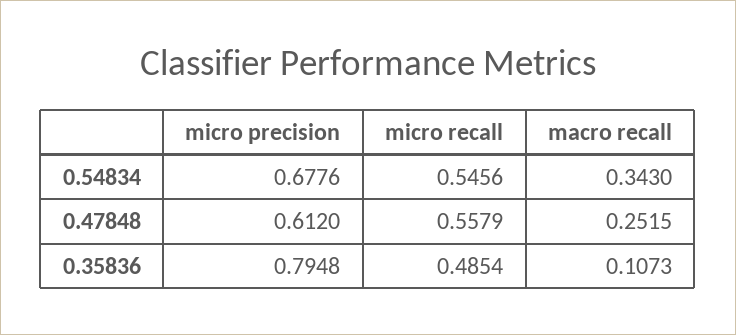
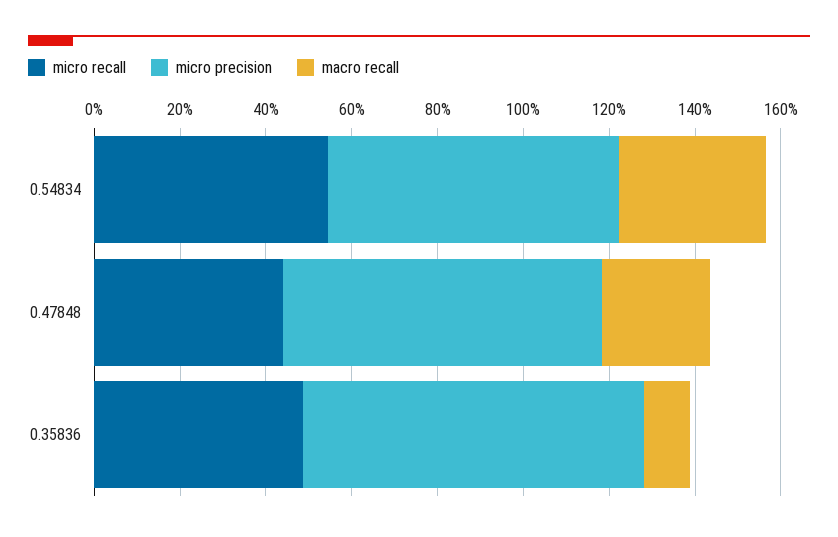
  {
    "micro precision": {
      "0.54834": 0.6776,
-     "0.47848": 0.612,
+     "0.47848": 0.75,
      "0.35836": 0.7948
    },
    "micro recall": {
      "0.54834": 0.5456,
-     "0.47848": 0.5579,
+     "0.47848": 0.45,
      "0.35836": 0.4854
    },
    "macro recall": {
      "0.54834": 0.343,
      "0.47848": 0.2515,
      "0.35836": 0.1073
    }
  }

